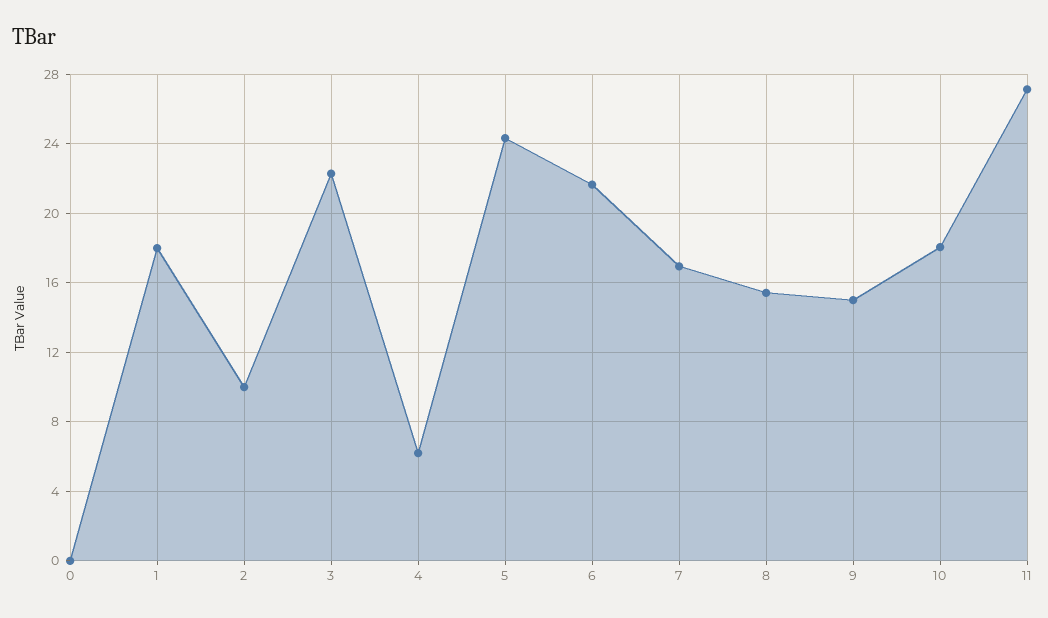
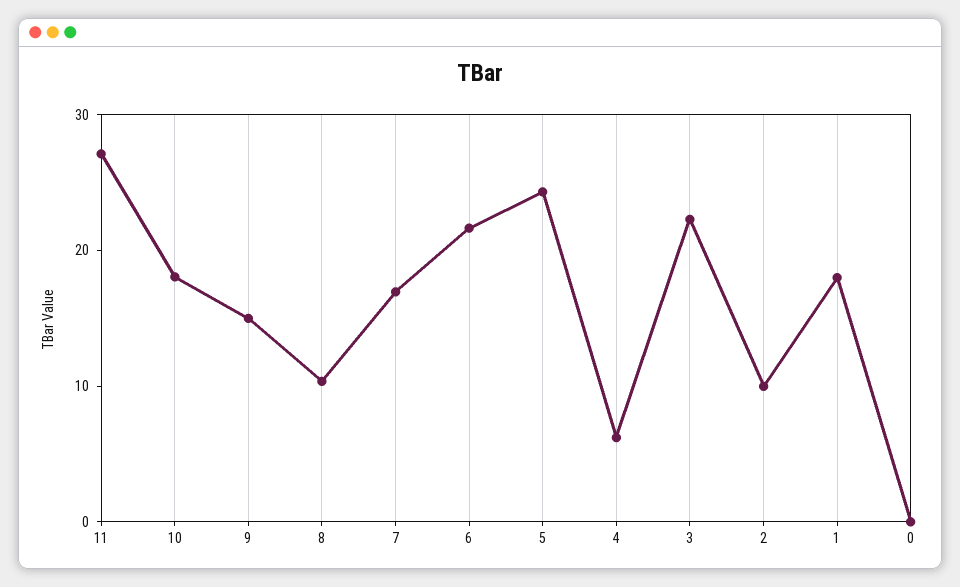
  {
    "0": 0,
    "1": 18,
    "2": 10,
    "3": 22.5,
    "4": 6,
    "5": 24.5,
    "6": 21.5,
    "7": 17,
-   "8": 15.5,
+   "8": 10,
    "9": 15,
    "10": 18,
    "11": 27
  }

